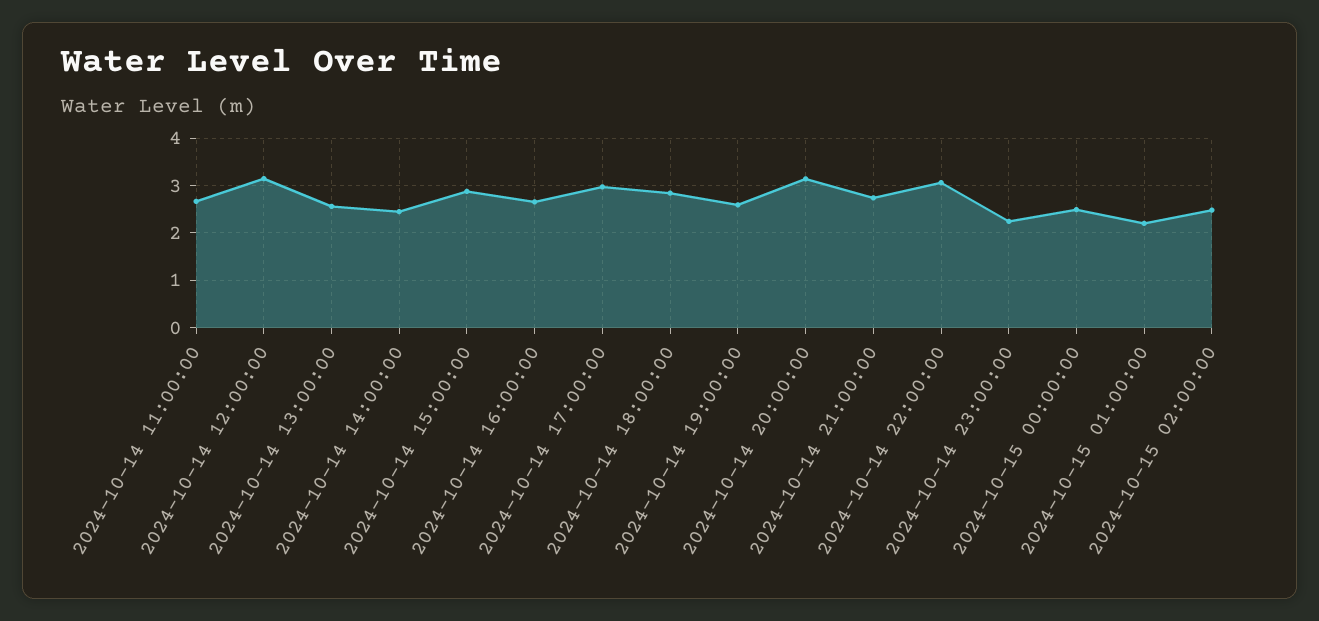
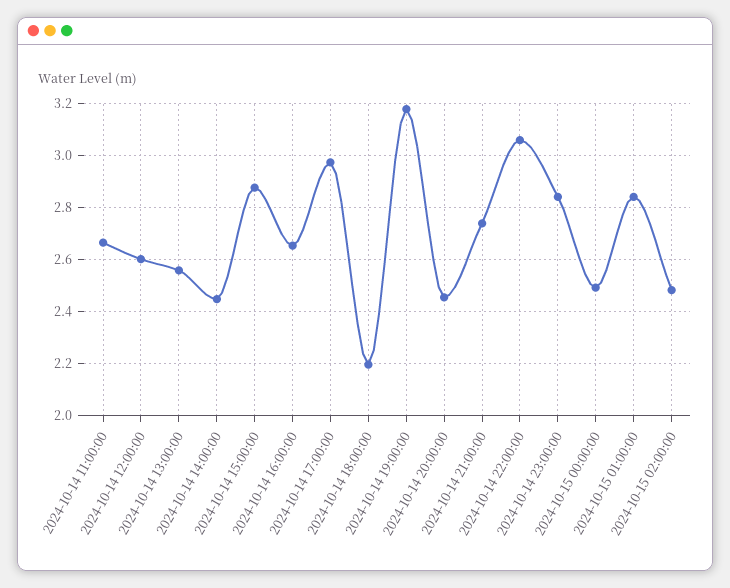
  {
    "2024-10-14 11:00:00": 2.675,
-   "2024-10-14 12:00:00": 3.2,
+   "2024-10-14 12:00:00": 2.6,
    "2024-10-14 13:00:00": 2.55,
    "2024-10-14 14:00:00": 2.45,
    "2024-10-14 15:00:00": 2.875,
    "2024-10-14 16:00:00": 2.65,
    "2024-10-14 17:00:00": 2.975,
-   "2024-10-14 18:00:00": 2.8,
+   "2024-10-14 18:00:00": 2.2,
-   "2024-10-14 19:00:00": 2.6,
+   "2024-10-14 19:00:00": 3.175,
-   "2024-10-14 20:00:00": 3.2,
+   "2024-10-14 20:00:00": 2.45,
    "2024-10-14 21:00:00": 2.75,
    "2024-10-14 22:00:00": 3.05,
-   "2024-10-14 23:00:00": 2.2,
+   "2024-10-14 23:00:00": 2.85,
    "2024-10-15 00:00:00": 2.5,
-   "2024-10-15 01:00:00": 2.2,
+   "2024-10-15 01:00:00": 2.85,
    "2024-10-15 02:00:00": 2.475
  }

